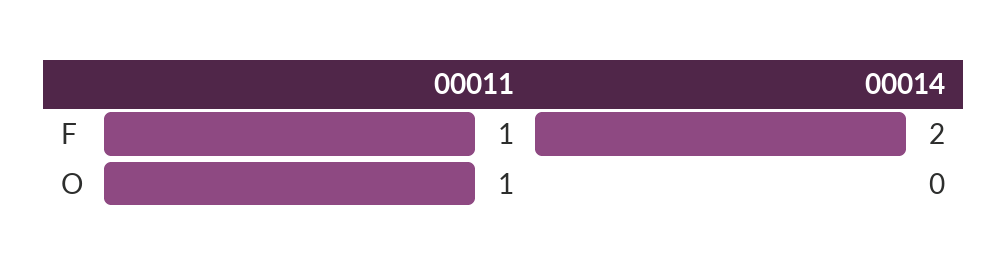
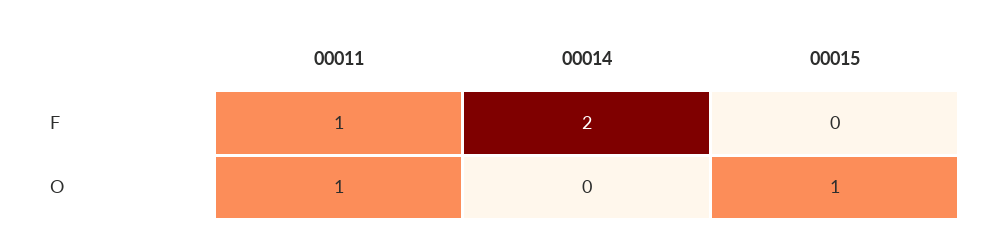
  {
    "00011": {
      "F": 1,
      "O": 1
    },
    "00014": {
      "F": 2,
      "O": 0
-   }
+   },
+   "00015": {
+     "F": 0,
+     "O": 1
+   }
  }

